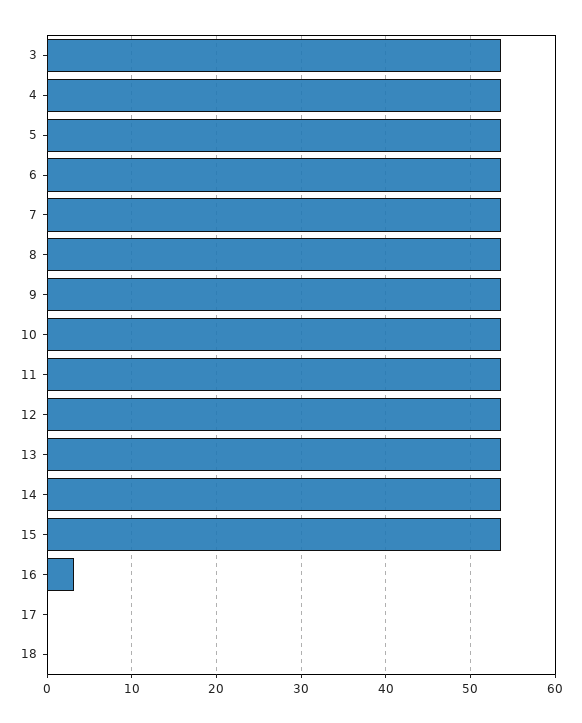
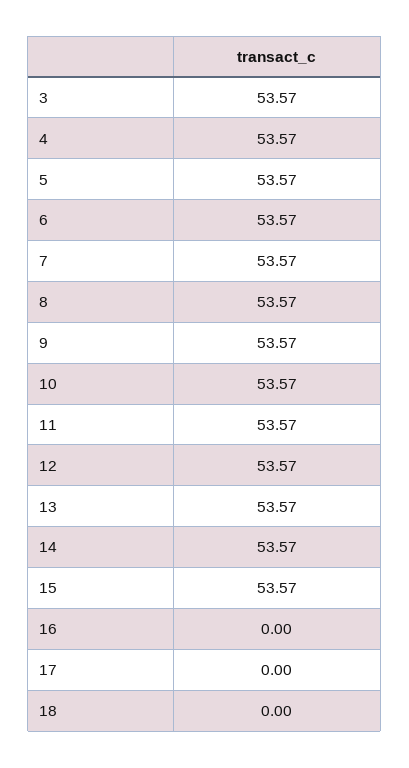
  {
    "3": 53.57,
    "4": 53.57,
    "5": 53.57,
    "6": 53.57,
    "7": 53.57,
    "8": 53.57,
    "9": 53.57,
    "10": 53.57,
    "11": 53.57,
    "12": 53.57,
    "13": 53.57,
    "14": 53.57,
    "15": 53.57,
-   "16": 3,
+   "16": 0,
    "17": 0,
    "18": 0
  }

